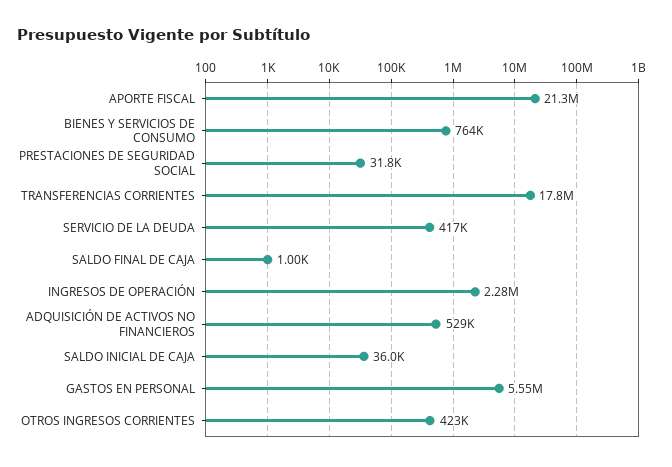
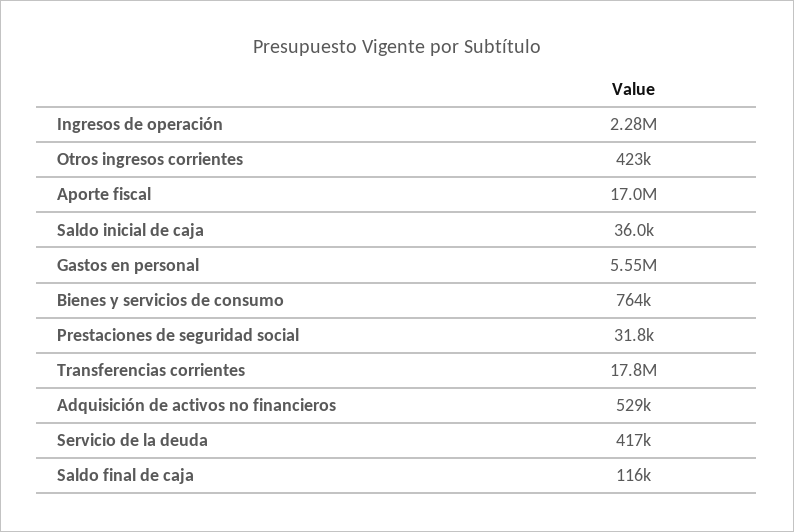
  {
-   "APORTE FISCAL": 21300000,
+   "APORTE FISCAL": 17000000,
    "BIENES Y SERVICIOS DE CONSUMO": 764000,
    "PRESTACIONES DE SEGURIDAD SOCIAL": 31800,
    "TRANSFERENCIAS CORRIENTES": 17800000,
    "SERVICIO DE LA DEUDA": 417000,
-   "SALDO FINAL DE CAJA": 1000,
+   "SALDO FINAL DE CAJA": 116000,
    "INGRESOS DE OPERACIÓN": 2280000,
    "ADQUISICIÓN DE ACTIVOS NO FINANCIEROS": 529000,
    "SALDO INICIAL DE CAJA": 36000,
    "GASTOS EN PERSONAL": 5550000,
    "OTROS INGRESOS CORRIENTES": 423000
  }

